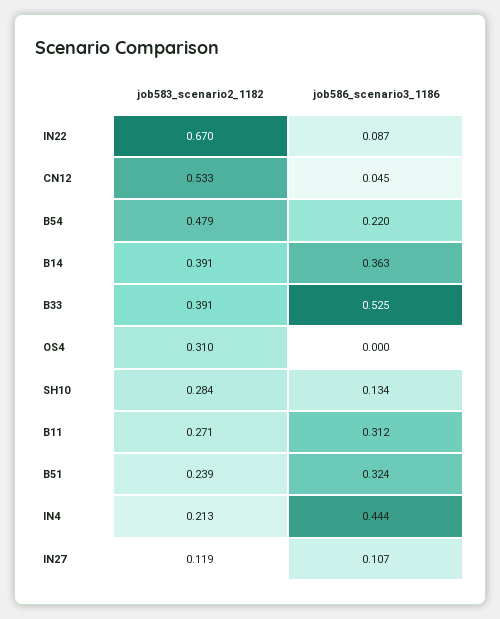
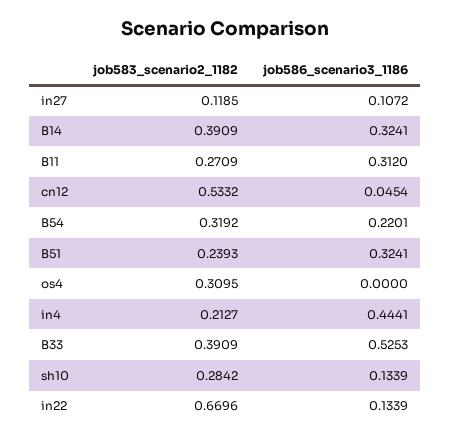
  {
    "job583_scenario2_1182": {
      "IN22": 0.6696,
      "CN12": 0.5332,
-     "B54": 0.479,
+     "B54": 0.3192,
      "B14": 0.3909,
      "B33": 0.3909,
      "OS4": 0.3095,
      "SH10": 0.2842,
      "B11": 0.2709,
      "B51": 0.2393,
      "IN4": 0.2127,
      "IN27": 0.1185
    },
    "job586_scenario3_1186": {
-     "IN22": 0.087,
+     "IN22": 0.1339,
      "CN12": 0.0454,
      "B54": 0.2201,
-     "B14": 0.363,
+     "B14": 0.3241,
      "B33": 0.5253,
      "OS4": 0,
      "SH10": 0.1339,
      "B11": 0.312,
      "B51": 0.3241,
      "IN4": 0.4441,
      "IN27": 0.1072
    }
  }

